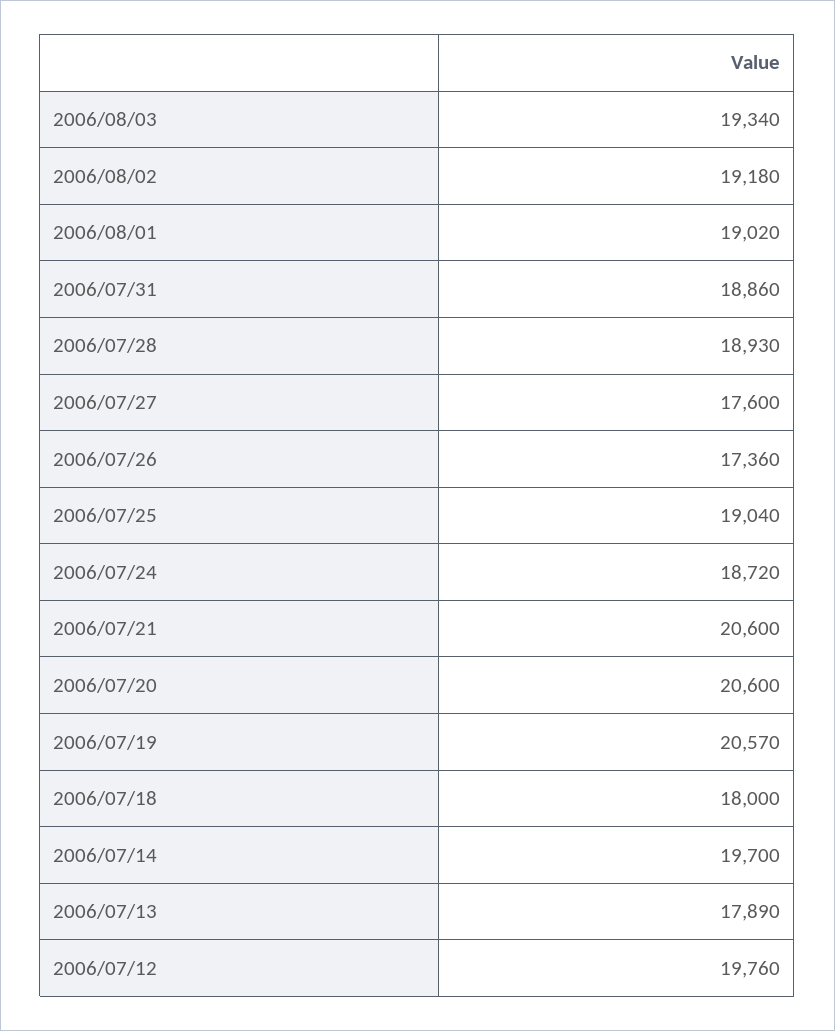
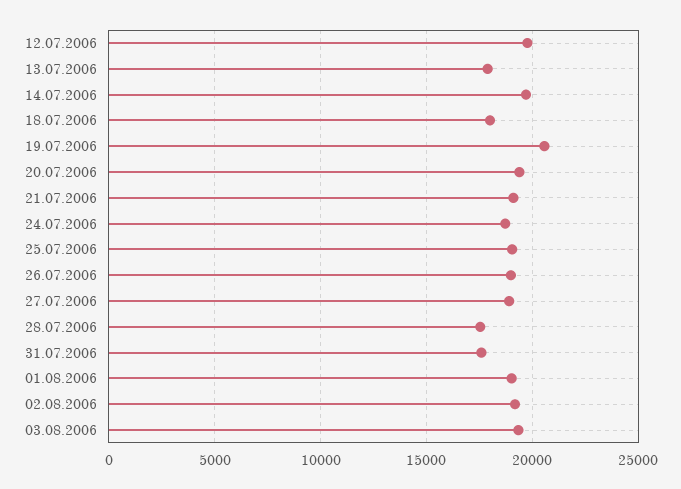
  {
    "2006/08/03": 19340,
    "2006/08/02": 19180,
    "2006/08/01": 19020,
-   "2006/07/31": 18860,
+   "2006/07/31": 17500,
-   "2006/07/28": 18930,
+   "2006/07/28": 17500,
-   "2006/07/27": 17600,
+   "2006/07/27": 19000,
-   "2006/07/26": 17360,
+   "2006/07/26": 19000,
    "2006/07/25": 19040,
    "2006/07/24": 18720,
-   "2006/07/21": 20600,
+   "2006/07/21": 19000,
-   "2006/07/20": 20600,
+   "2006/07/20": 19500,
    "2006/07/19": 20570,
    "2006/07/18": 18000,
    "2006/07/14": 19700,
    "2006/07/13": 17890,
    "2006/07/12": 19760
  }

